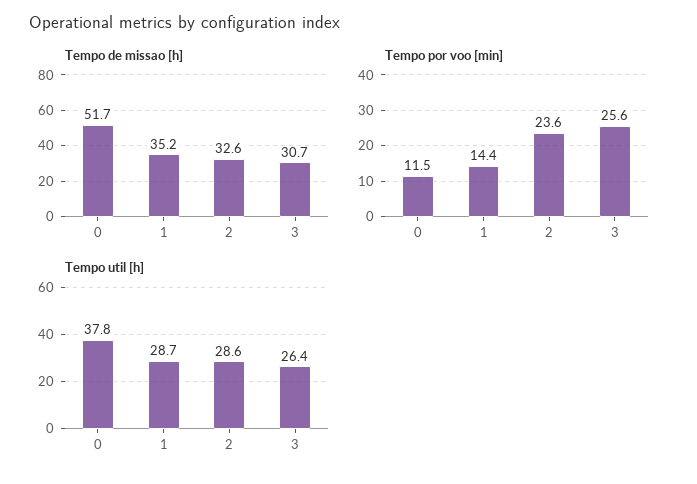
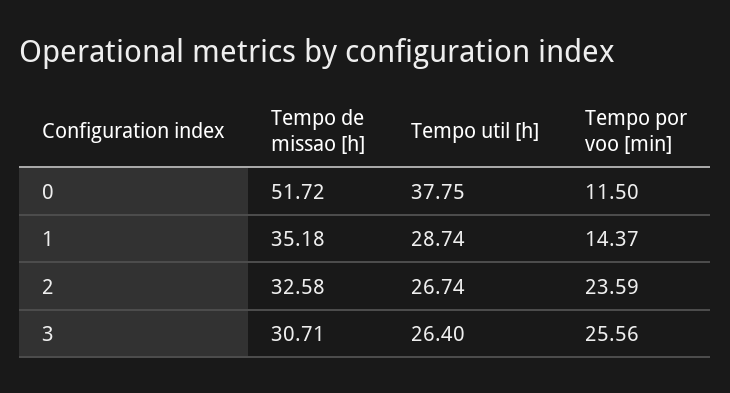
  {
    "Tempo de missao [h]": {
      "0": 51.72,
      "1": 35.18,
      "2": 32.58,
      "3": 30.71
    },
    "Tempo por voo [min]": {
      "0": 11.5,
      "1": 14.37,
      "2": 23.59,
      "3": 25.56
    },
    "Tempo util [h]": {
      "0": 37.75,
      "1": 28.74,
-     "2": 28.6,
+     "2": 26.74,
      "3": 26.4
    }
  }

